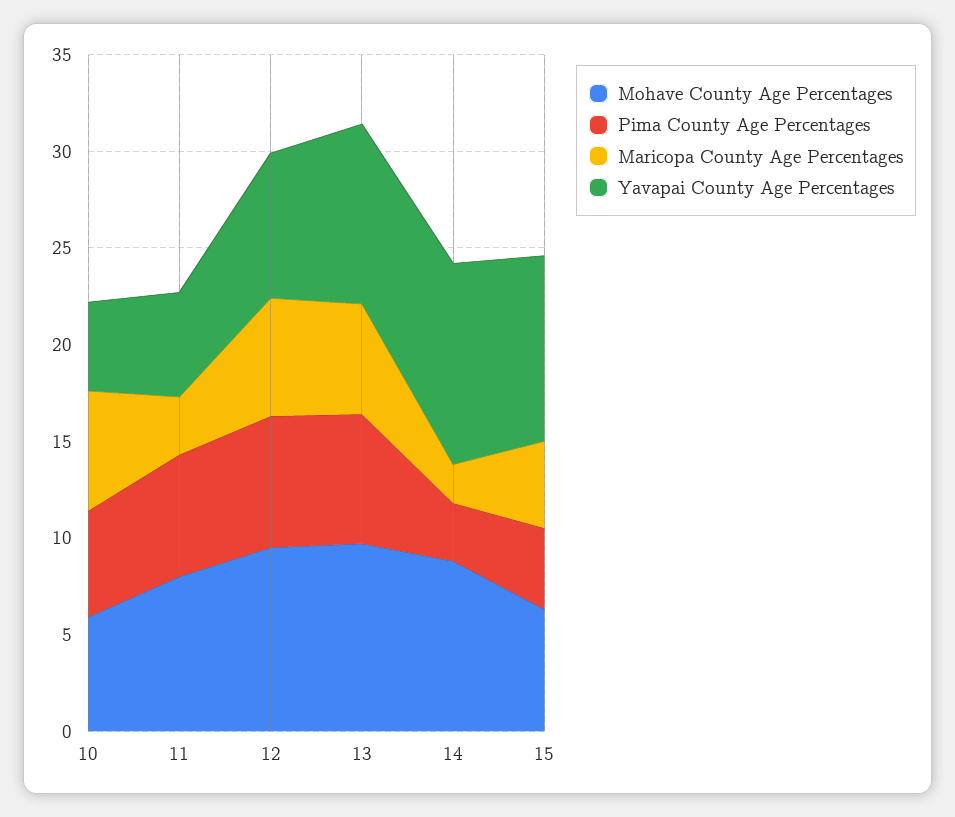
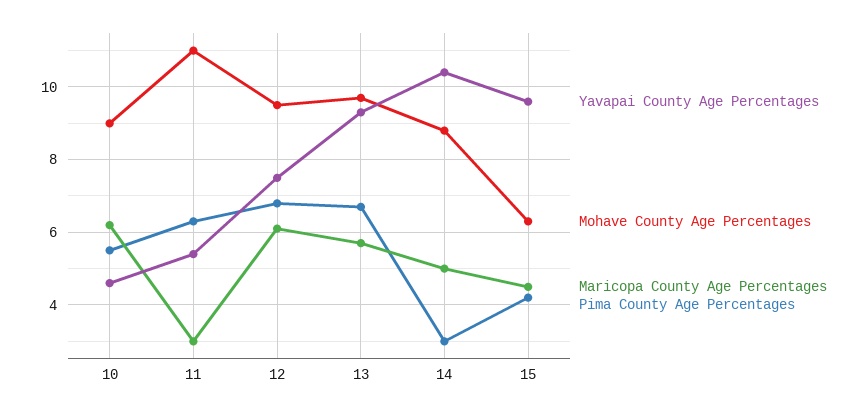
  {
    "Mohave County Age Percentages": {
-     "10": 6,
+     "10": 9,
-     "11": 8,
+     "11": 11,
      "12": 9.5,
      "13": 9.5,
      "14": 9,
      "15": 6.5
    },
    "Pima County Age Percentages": {
      "10": 5.5,
      "11": 6.5,
      "12": 7,
      "13": 6.5,
      "14": 3,
      "15": 4
    },
    "Maricopa County Age Percentages": {
      "10": 6,
      "11": 3,
      "12": 6,
      "13": 5.5,
-     "14": 2,
+     "14": 5,
      "15": 4.5
    },
    "Yavapai County Age Percentages": {
      "10": 4.5,
      "11": 5.5,
      "12": 7.5,
      "13": 9.5,
      "14": 10.5,
      "15": 9.5
    }
  }

